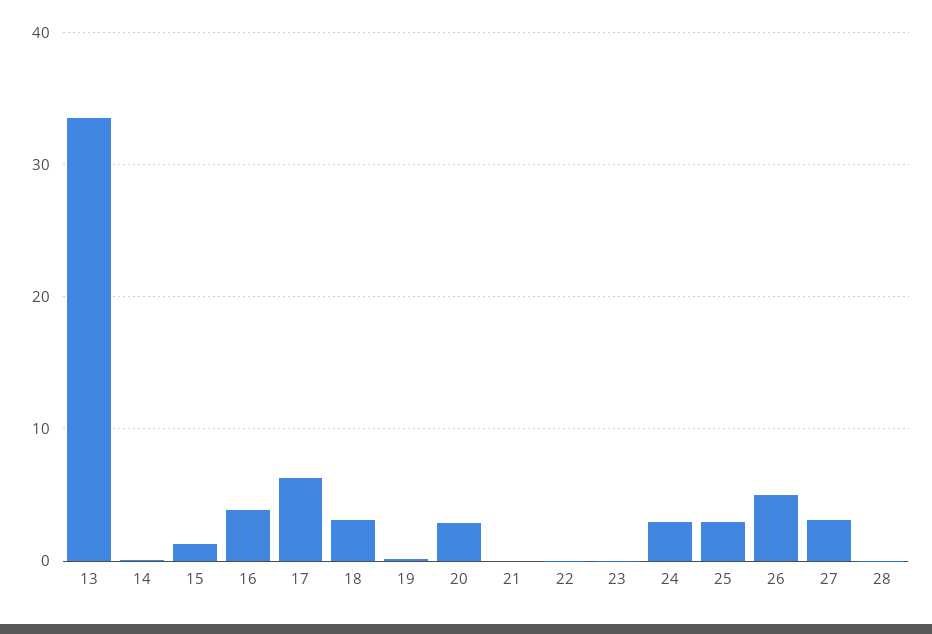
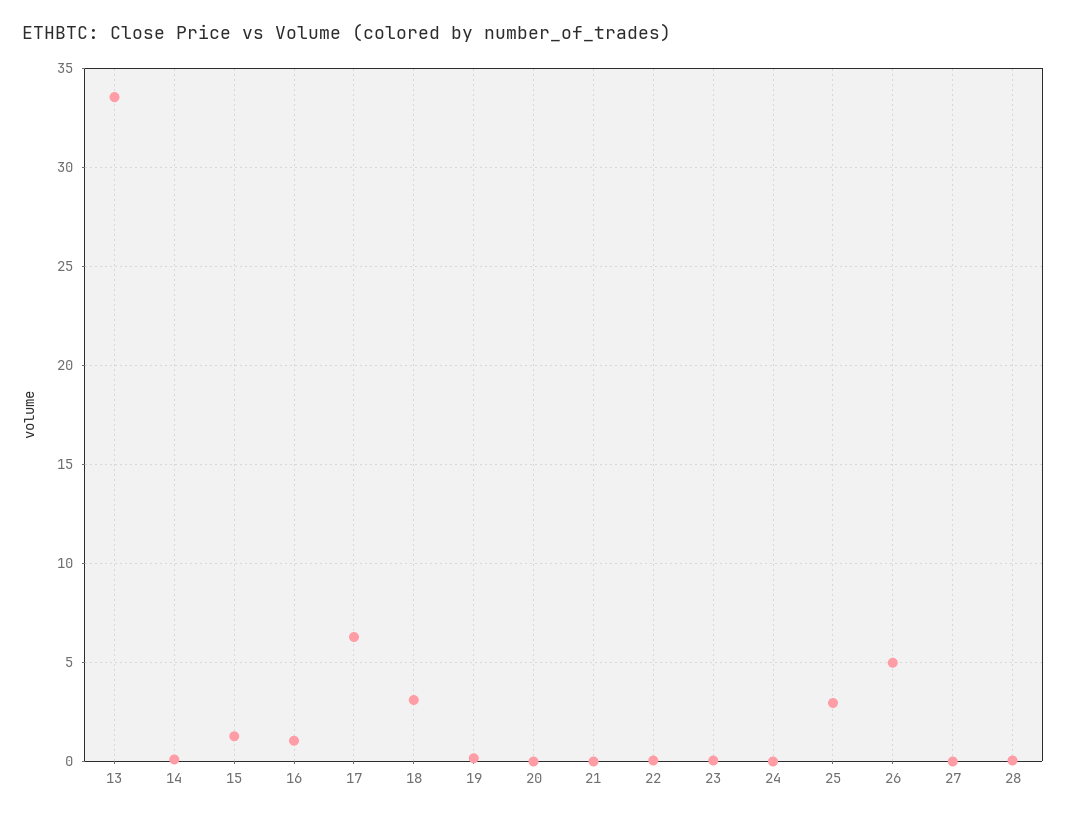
  {
    "13": 33.5,
    "14": 0,
    "15": 1.5,
-   "16": 4,
+   "16": 1,
    "17": 6.5,
    "18": 3,
    "19": 0,
-   "20": 3,
+   "20": 0,
    "21": 0,
    "22": 0,
    "23": 0,
-   "24": 3,
+   "24": 0,
    "25": 3,
    "26": 5,
-   "27": 3,
+   "27": 0,
    "28": 0
  }

